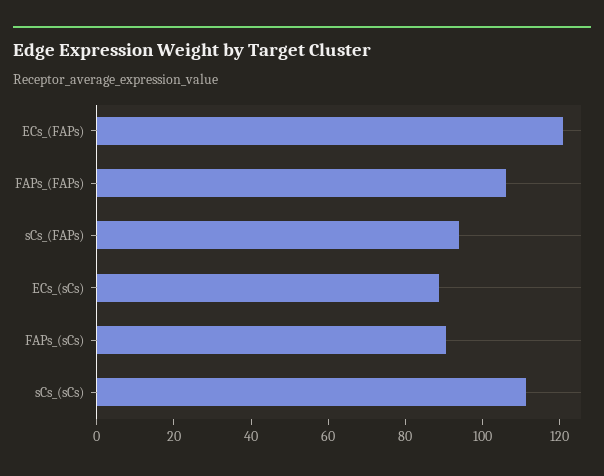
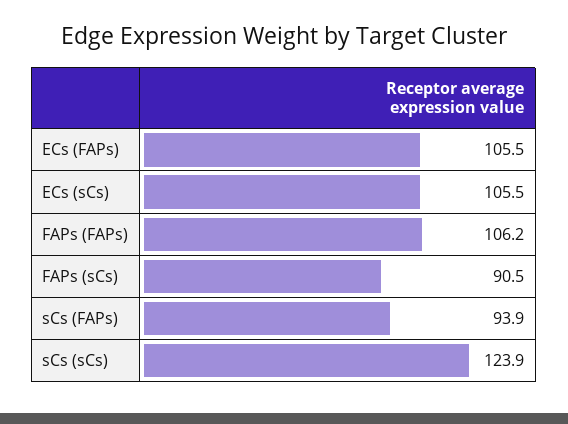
  {
-   "ECs_(FAPs)": 120,
+   "ECs_(FAPs)": 105.5,
    "FAPs_(FAPs)": 106.2,
    "sCs_(FAPs)": 93.9,
-   "ECs_(sCs)": 90,
+   "ECs_(sCs)": 105.5,
    "FAPs_(sCs)": 90.5,
-   "sCs_(sCs)": 110
+   "sCs_(sCs)": 123.9
  }

